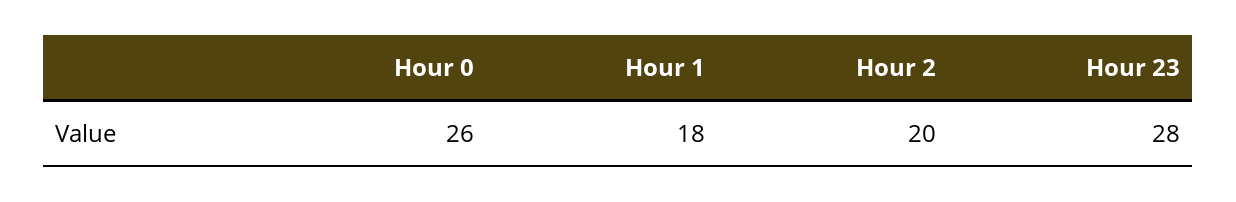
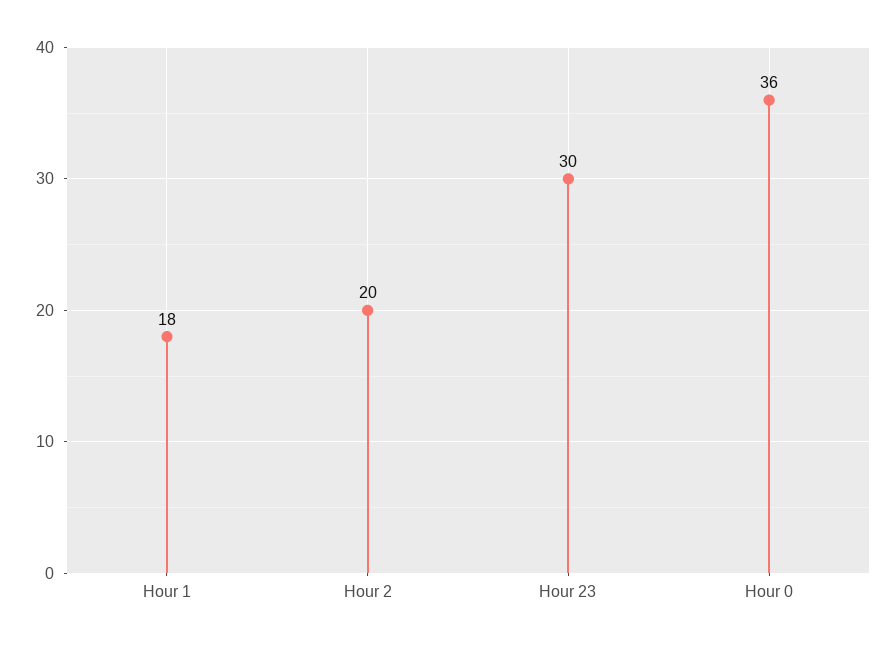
  {
-   "Hour 0": 26,
+   "Hour 0": 36,
    "Hour 1": 18,
    "Hour 2": 20,
-   "Hour 23": 28
+   "Hour 23": 30
  }

